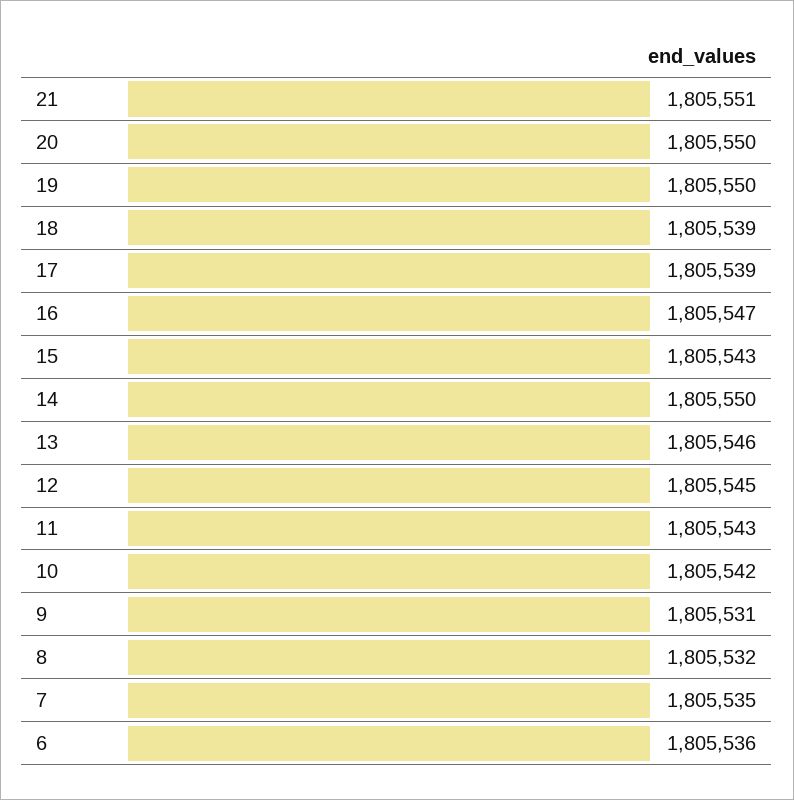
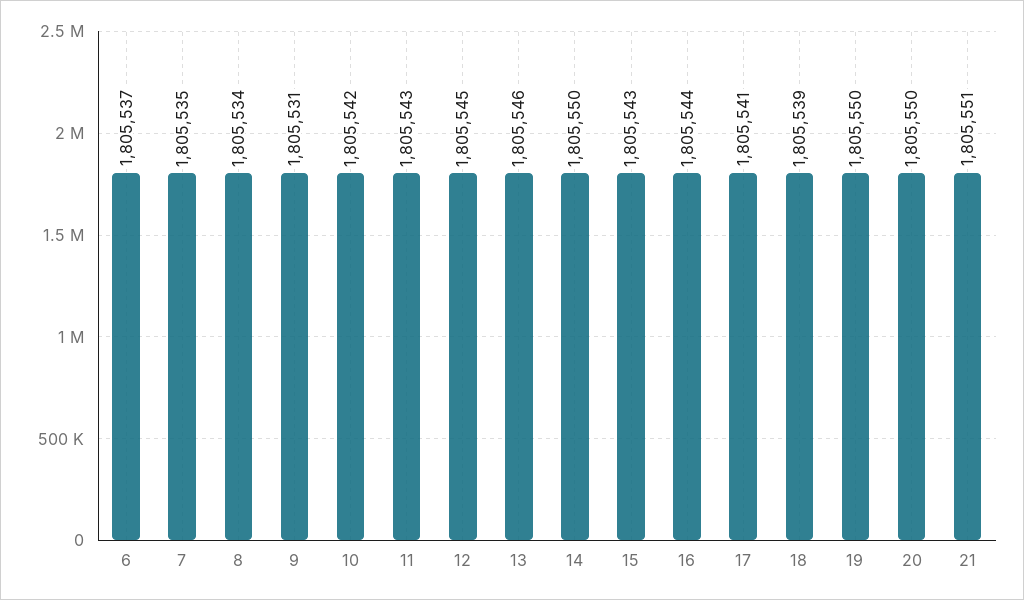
  {
    "21": 1805551,
    "20": 1805550,
    "19": 1805550,
    "18": 1805539,
-   "17": 1805539,
+   "17": 1805541,
-   "16": 1805547,
+   "16": 1805544,
    "15": 1805543,
    "14": 1805550,
    "13": 1805546,
    "12": 1805545,
    "11": 1805543,
    "10": 1805542,
    "9": 1805531,
-   "8": 1805532,
+   "8": 1805534,
    "7": 1805535,
-   "6": 1805536
+   "6": 1805537
  }

